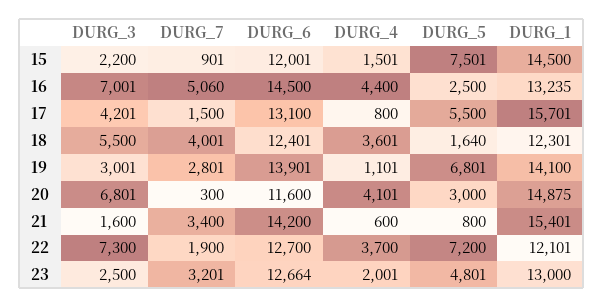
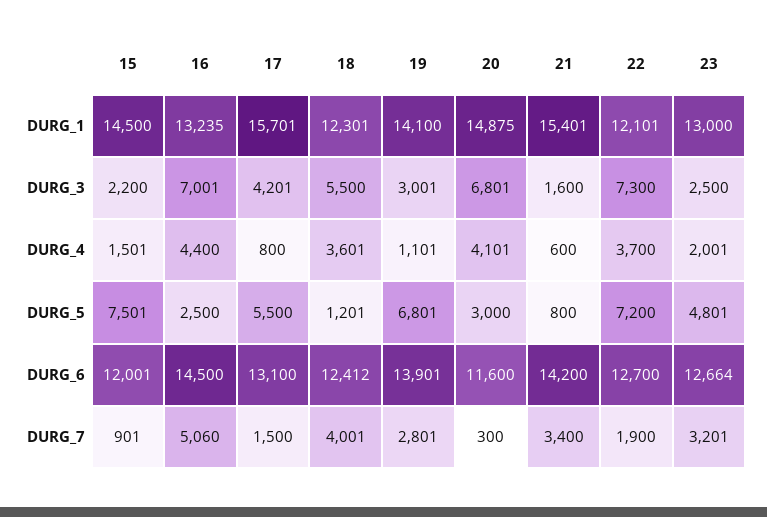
  {
    "DURG_3": {
      "15": 2200,
      "16": 7001,
      "17": 4201,
      "18": 5500,
      "19": 3001,
      "20": 6801,
      "21": 1600,
      "22": 7300,
      "23": 2500
    },
    "DURG_7": {
      "15": 901,
      "16": 5060,
      "17": 1500,
      "18": 4001,
      "19": 2801,
      "20": 300,
      "21": 3400,
      "22": 1900,
      "23": 3201
    },
    "DURG_6": {
      "15": 12001,
      "16": 14500,
      "17": 13100,
-     "18": 12401,
+     "18": 12412,
      "19": 13901,
      "20": 11600,
      "21": 14200,
      "22": 12700,
      "23": 12664
    },
    "DURG_4": {
      "15": 1501,
      "16": 4400,
      "17": 800,
      "18": 3601,
      "19": 1101,
      "20": 4101,
      "21": 600,
      "22": 3700,
      "23": 2001
    },
    "DURG_5": {
      "15": 7501,
      "16": 2500,
      "17": 5500,
-     "18": 1640,
+     "18": 1201,
      "19": 6801,
      "20": 3000,
      "21": 800,
      "22": 7200,
      "23": 4801
    },
    "DURG_1": {
      "15": 14500,
      "16": 13235,
      "17": 15701,
      "18": 12301,
      "19": 14100,
      "20": 14875,
      "21": 15401,
      "22": 12101,
      "23": 13000
    }
  }

